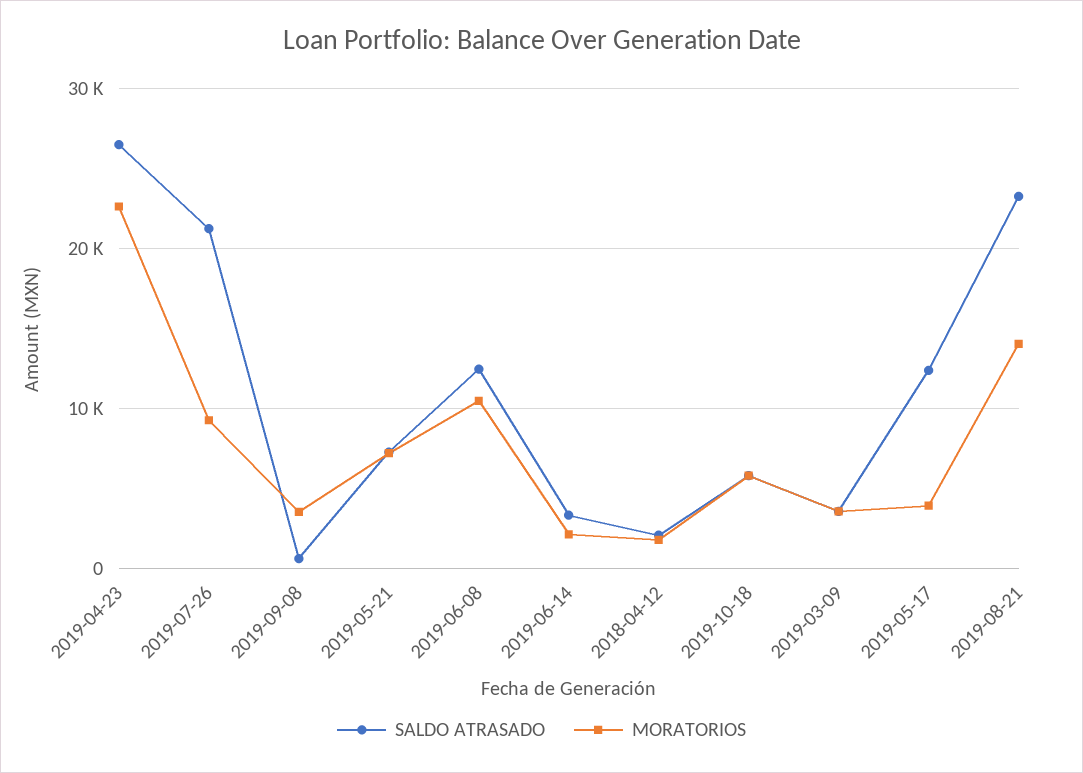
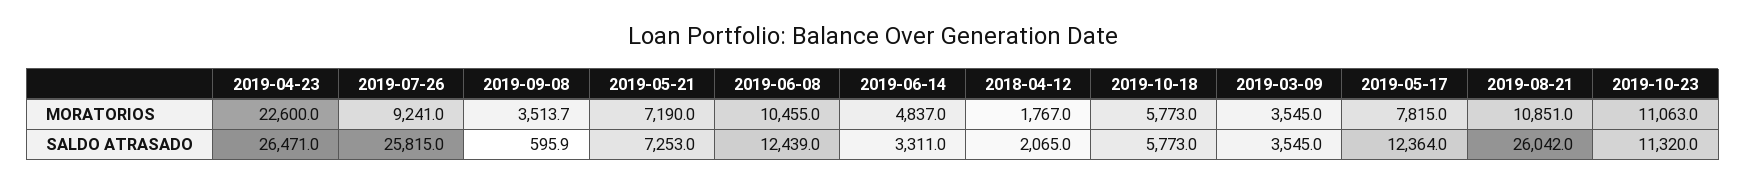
  {
    "SALDO ATRASADO": {
      "2019-04-23": 26471,
-     "2019-07-26": 21000,
+     "2019-07-26": 25815,
      "2019-09-08": 595.9,
      "2019-05-21": 7253,
      "2019-06-08": 12439,
      "2019-06-14": 3311,
      "2018-04-12": 2065,
      "2019-10-18": 5773,
      "2019-03-09": 3545,
      "2019-05-17": 12364,
-     "2019-08-21": 23000
+     "2019-08-21": 26042,
+     "2019-10-23": 11320
    },
    "MORATORIOS": {
      "2019-04-23": 22600,
      "2019-07-26": 9241,
      "2019-09-08": 3513.7,
      "2019-05-21": 7190,
      "2019-06-08": 10455,
-     "2019-06-14": 2000,
+     "2019-06-14": 4837,
      "2018-04-12": 1767,
      "2019-10-18": 5773,
      "2019-03-09": 3545,
-     "2019-05-17": 4000,
+     "2019-05-17": 7815,
-     "2019-08-21": 14000
+     "2019-08-21": 10851,
+     "2019-10-23": 11063
    }
  }

